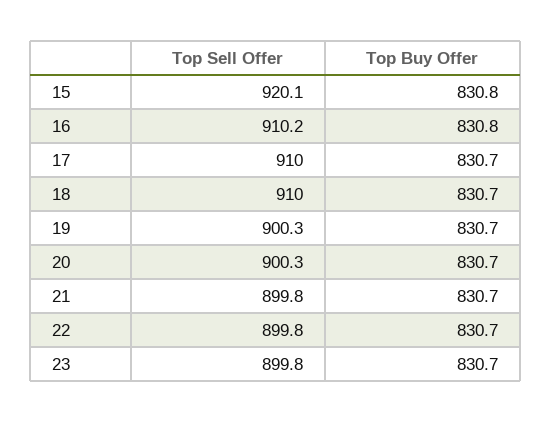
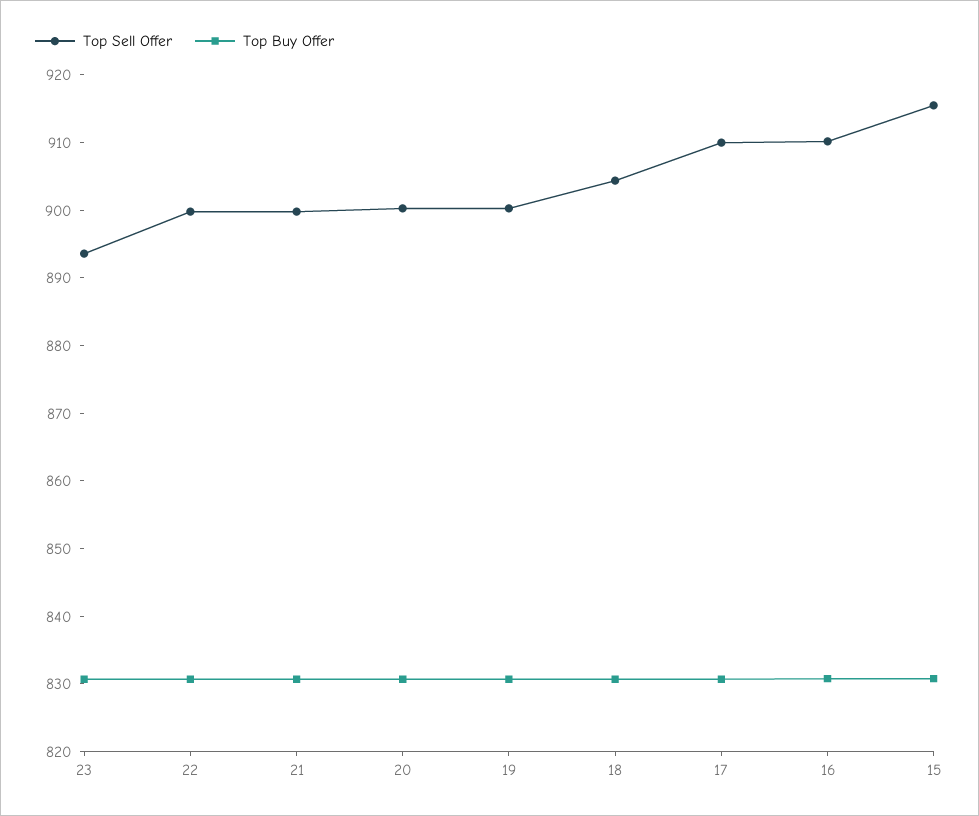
  {
    "Top Sell Offer": {
-     "15": 920.1,
+     "15": 916,
      "16": 910.2,
      "17": 910,
-     "18": 910,
+     "18": 904,
      "19": 900.3,
      "20": 900.3,
      "21": 899.8,
      "22": 899.8,
-     "23": 899.8
+     "23": 894
    },
    "Top Buy Offer": {
      "15": 830.8,
      "16": 830.8,
      "17": 830.7,
      "18": 830.7,
      "19": 830.7,
      "20": 830.7,
      "21": 830.7,
      "22": 830.7,
      "23": 830.7
    }
  }

